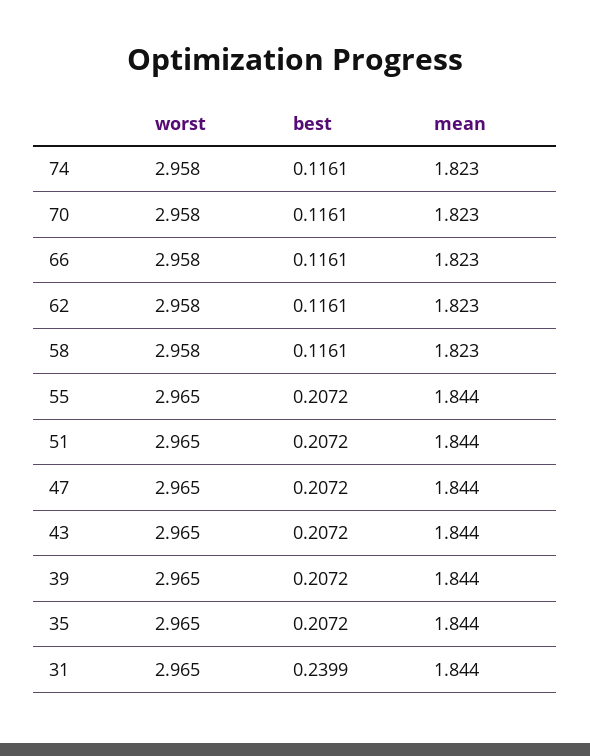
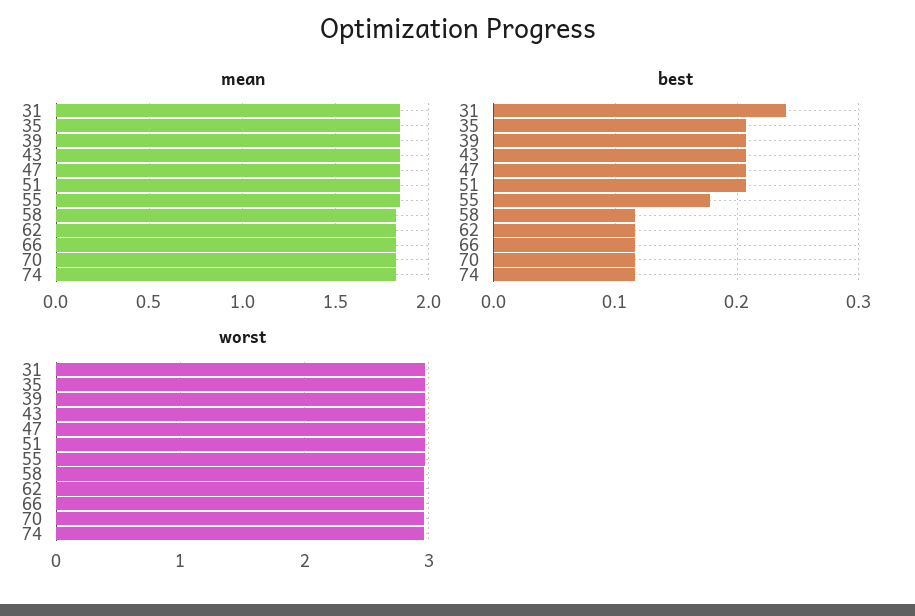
  {
    "worst": {
      "74": 2.958,
      "70": 2.958,
      "66": 2.958,
      "62": 2.958,
      "58": 2.958,
      "55": 2.965,
      "51": 2.965,
      "47": 2.965,
      "43": 2.965,
      "39": 2.965,
      "35": 2.965,
      "31": 2.965
    },
    "best": {
      "74": 0.1161,
      "70": 0.1161,
      "66": 0.1161,
      "62": 0.1161,
      "58": 0.1161,
-     "55": 0.2072,
+     "55": 0.18,
      "51": 0.2072,
      "47": 0.2072,
      "43": 0.2072,
      "39": 0.2072,
      "35": 0.2072,
      "31": 0.2399
    },
    "mean": {
      "74": 1.823,
      "70": 1.823,
      "66": 1.823,
      "62": 1.823,
      "58": 1.823,
      "55": 1.844,
      "51": 1.844,
      "47": 1.844,
      "43": 1.844,
      "39": 1.844,
      "35": 1.844,
      "31": 1.844
    }
  }

